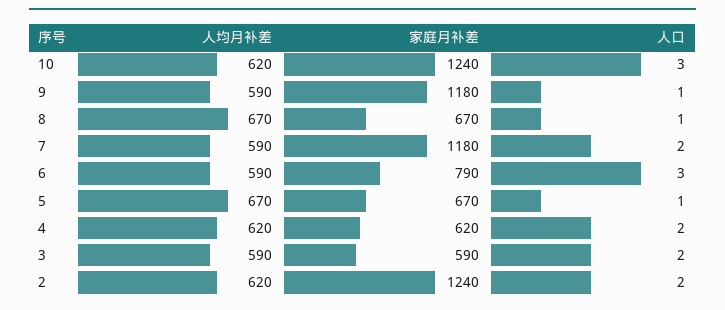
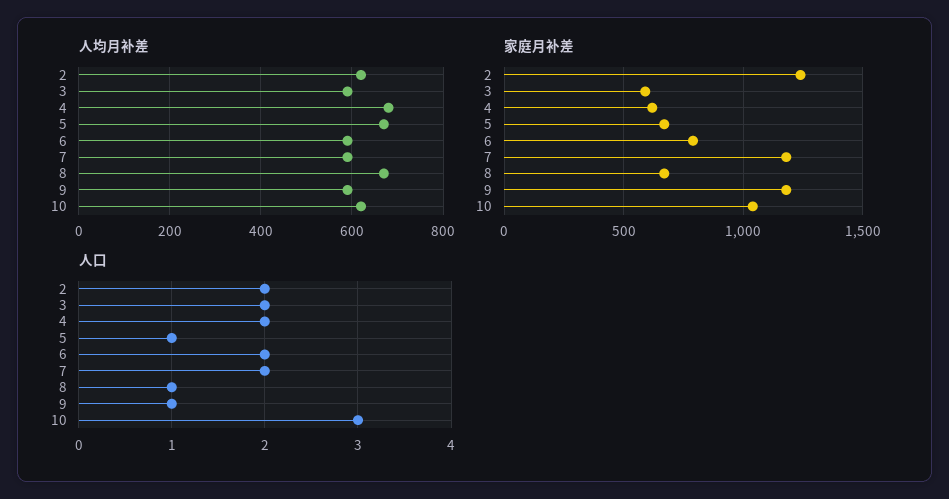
  {
    "人均月补差": {
      "10": 620,
      "9": 590,
      "8": 670,
      "7": 590,
      "6": 590,
      "5": 670,
-     "4": 620,
+     "4": 680,
      "3": 590,
      "2": 620
    },
    "家庭月补差": {
-     "10": 1240,
+     "10": 1050,
      "9": 1180,
      "8": 670,
      "7": 1180,
      "6": 790,
      "5": 670,
      "4": 620,
      "3": 590,
      "2": 1240
    },
    "人口": {
      "10": 3,
      "9": 1,
      "8": 1,
      "7": 2,
-     "6": 3,
+     "6": 2,
      "5": 1,
      "4": 2,
      "3": 2,
      "2": 2
    }
  }

